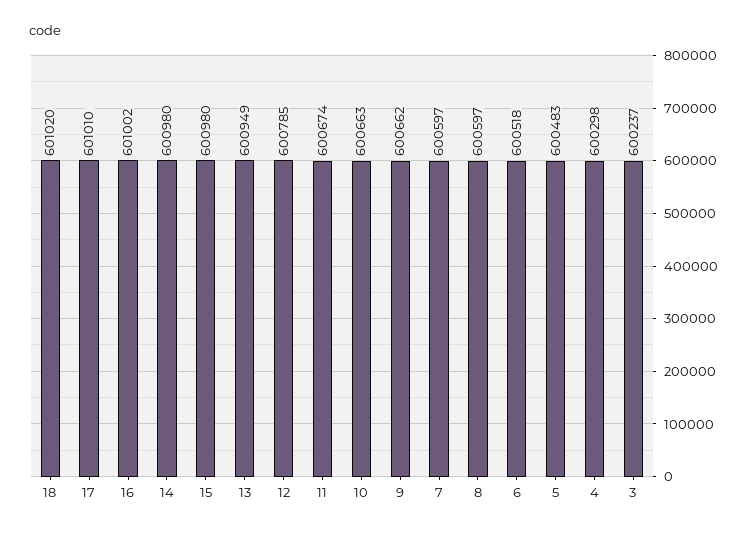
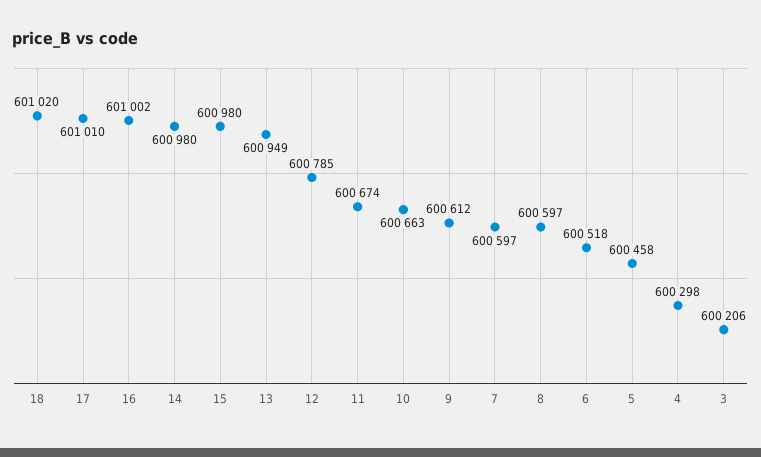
  {
    "18": 601020,
    "17": 601010,
    "16": 601002,
    "14": 600980,
    "15": 600980,
    "13": 600949,
    "12": 600785,
    "11": 600674,
    "10": 600663,
-   "9": 600662,
+   "9": 600612,
    "7": 600597,
    "8": 600597,
    "6": 600518,
-   "5": 600483,
+   "5": 600458,
    "4": 600298,
-   "3": 600237
+   "3": 600206
  }

